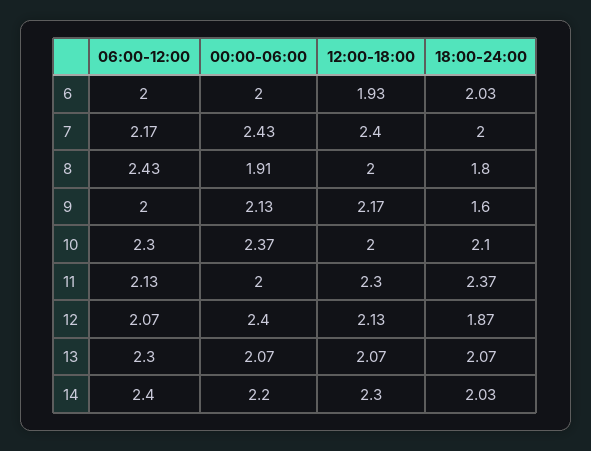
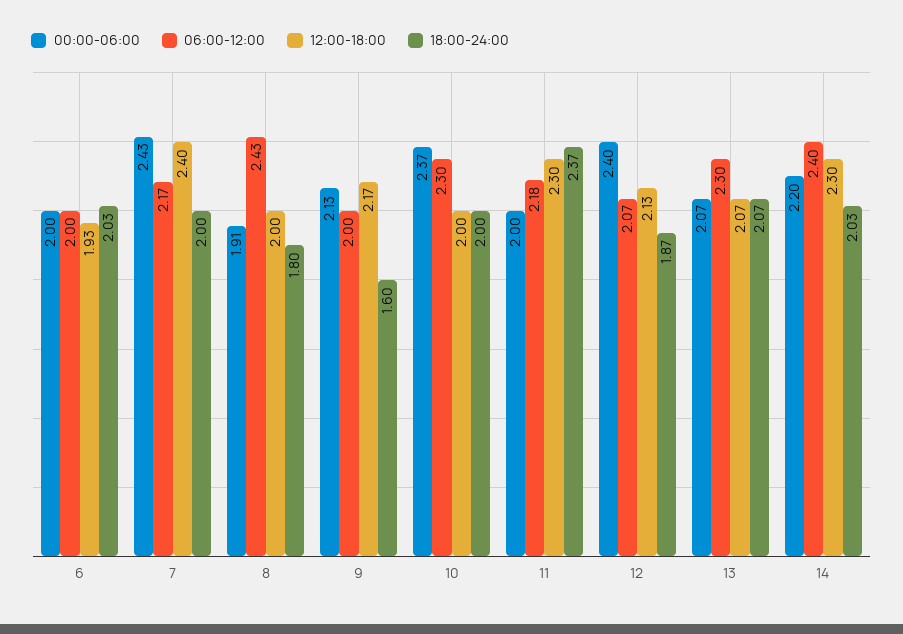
  {
    "06:00-12:00": {
      "6": 2,
      "7": 2.17,
      "8": 2.43,
      "9": 2,
      "10": 2.3,
-     "11": 2.13,
+     "11": 2.18,
      "12": 2.07,
      "13": 2.3,
      "14": 2.4
    },
    "00:00-06:00": {
      "6": 2,
      "7": 2.43,
      "8": 1.91,
      "9": 2.13,
      "10": 2.37,
      "11": 2,
      "12": 2.4,
      "13": 2.07,
      "14": 2.2
    },
    "12:00-18:00": {
      "6": 1.93,
      "7": 2.4,
      "8": 2,
      "9": 2.17,
      "10": 2,
      "11": 2.3,
      "12": 2.13,
      "13": 2.07,
      "14": 2.3
    },
    "18:00-24:00": {
      "6": 2.03,
      "7": 2,
      "8": 1.8,
      "9": 1.6,
-     "10": 2.1,
+     "10": 2,
      "11": 2.37,
      "12": 1.87,
      "13": 2.07,
      "14": 2.03
    }
  }

